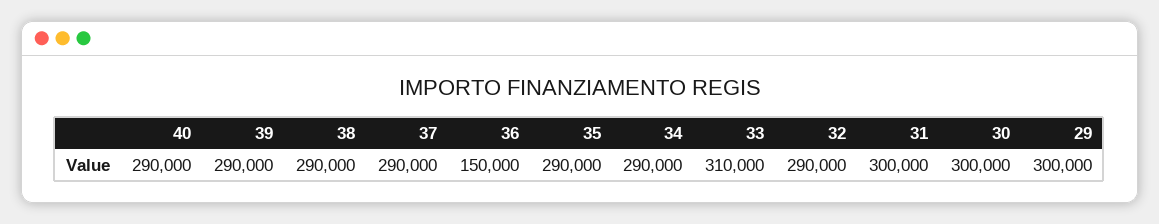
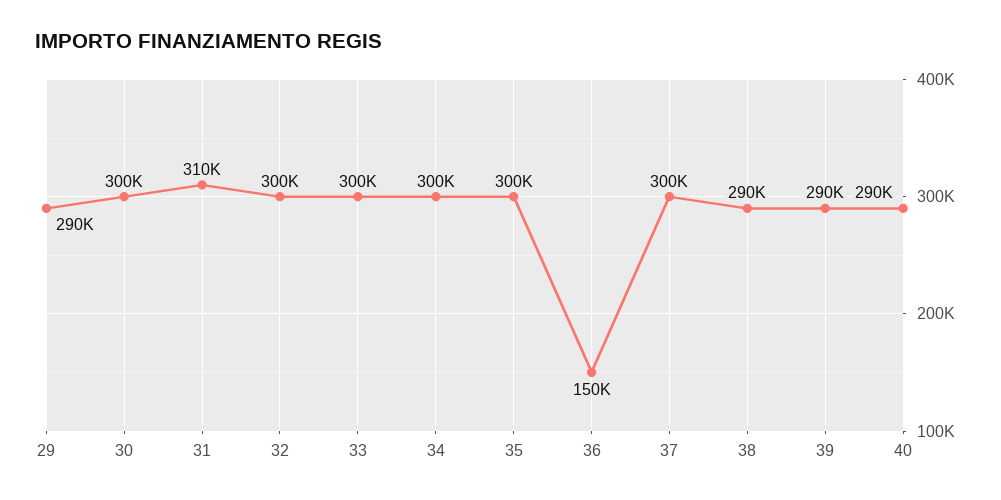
  {
    "40": 290000,
    "39": 290000,
    "38": 290000,
-   "37": 290000,
+   "37": 300000,
    "36": 150000,
-   "35": 290000,
+   "35": 300000,
-   "34": 290000,
+   "34": 300000,
-   "33": 310000,
+   "33": 300000,
-   "32": 290000,
+   "32": 300000,
-   "31": 300000,
+   "31": 310000,
    "30": 300000,
-   "29": 300000
+   "29": 290000
  }

